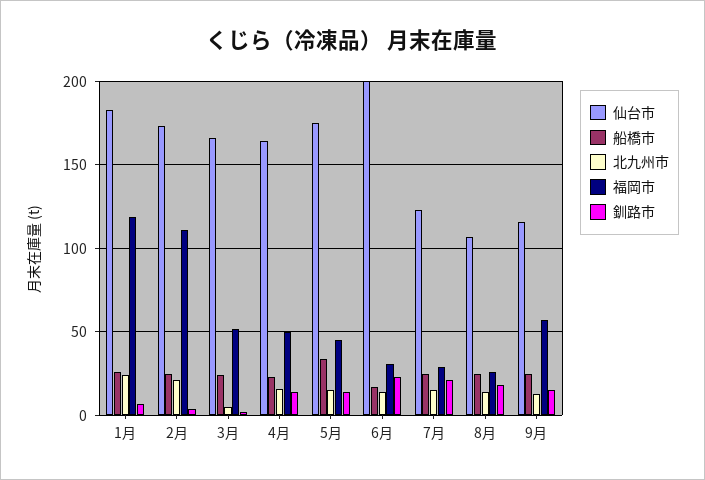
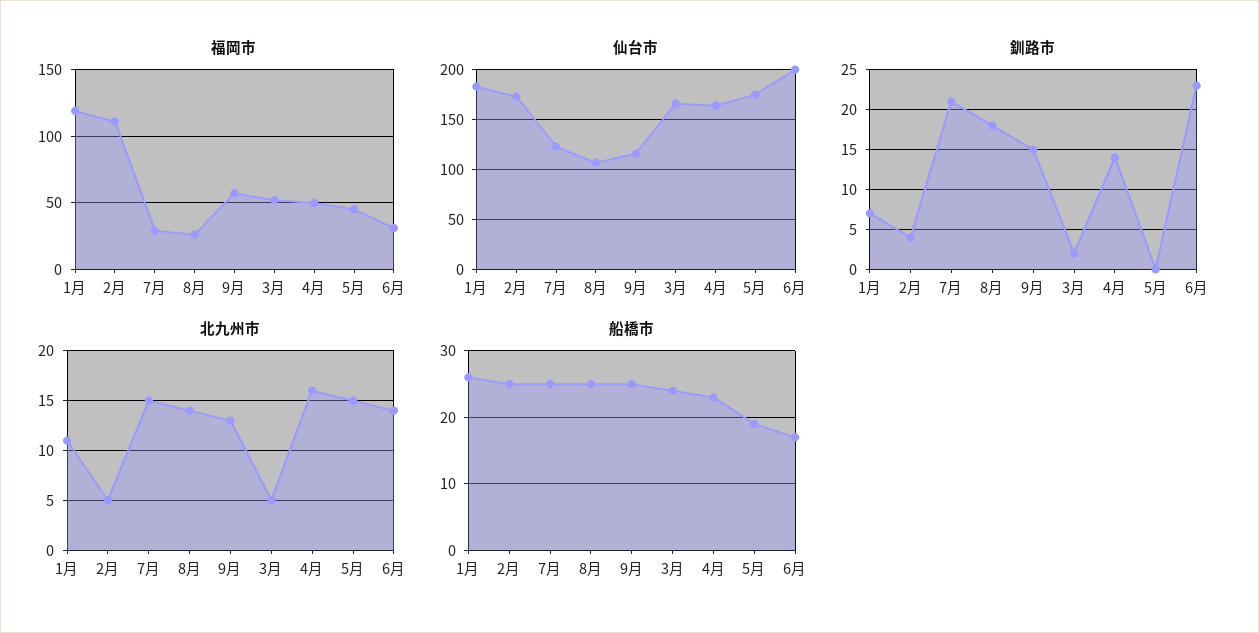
  {
    "仙台市": {
      "1月": 185,
      "2月": 175,
      "3月": 165,
      "4月": 165,
      "5月": 175,
      "6月": 200,
      "7月": 125,
      "8月": 105,
      "9月": 115
    },
    "船橋市": {
      "1月": 26,
      "2月": 25,
      "3月": 24,
      "4月": 23,
-     "5月": 35,
+     "5月": 19,
      "6月": 17,
      "7月": 25,
      "8月": 25,
      "9月": 25
    },
    "北九州市": {
-     "1月": 25,
+     "1月": 11,
-     "2月": 20,
+     "2月": 5,
      "3月": 5,
      "4月": 16,
      "5月": 15,
      "6月": 14,
      "7月": 15,
      "8月": 14,
      "9月": 13
    },
    "福岡市": {
      "1月": 120,
      "2月": 110,
      "3月": 50,
      "4月": 50,
      "5月": 45,
      "6月": 30,
      "7月": 30,
      "8月": 25,
      "9月": 55
    },
    "釧路市": {
      "1月": 7,
      "2月": 4,
      "3月": 2,
      "4月": 14,
-     "5月": 15,
+     "5月": 0,
      "6月": 23,
      "7月": 21,
      "8月": 18,
      "9月": 15
    }
  }

